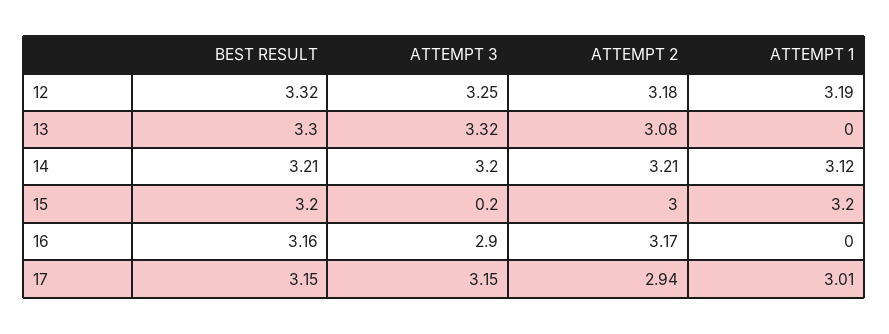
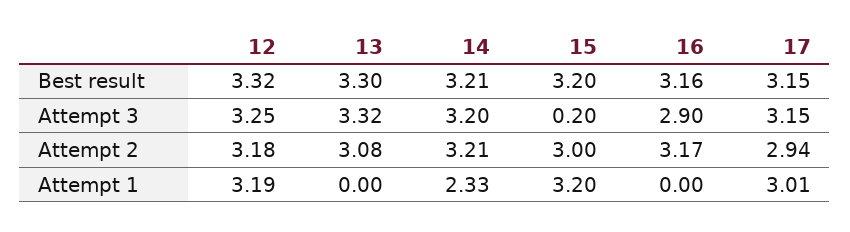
  {
    "BEST RESULT": {
      "12": 3.32,
      "13": 3.3,
      "14": 3.21,
      "15": 3.2,
      "16": 3.16,
      "17": 3.15
    },
    "ATTEMPT 3": {
      "12": 3.25,
      "13": 3.32,
      "14": 3.2,
      "15": 0.2,
      "16": 2.9,
      "17": 3.15
    },
    "ATTEMPT 2": {
      "12": 3.18,
      "13": 3.08,
      "14": 3.21,
      "15": 3,
      "16": 3.17,
      "17": 2.94
    },
    "ATTEMPT 1": {
      "12": 3.19,
      "13": 0,
-     "14": 3.12,
+     "14": 2.33,
      "15": 3.2,
      "16": 0,
      "17": 3.01
    }
  }

